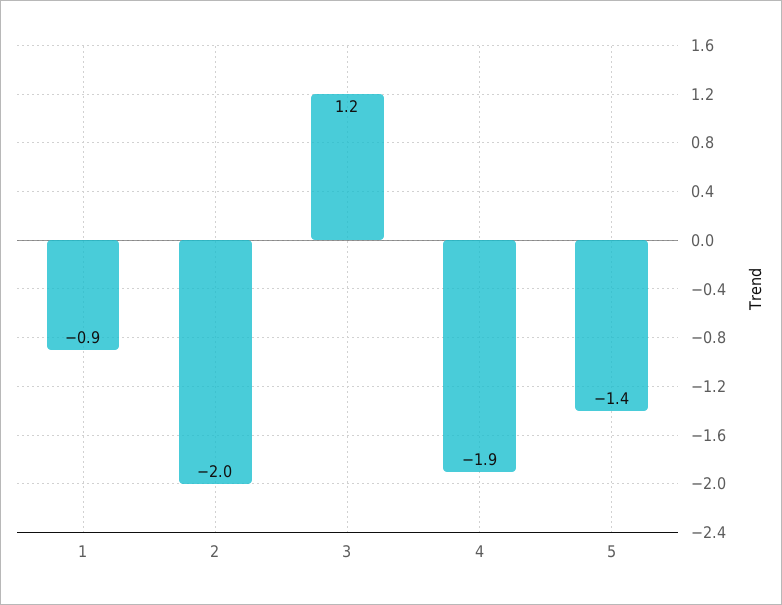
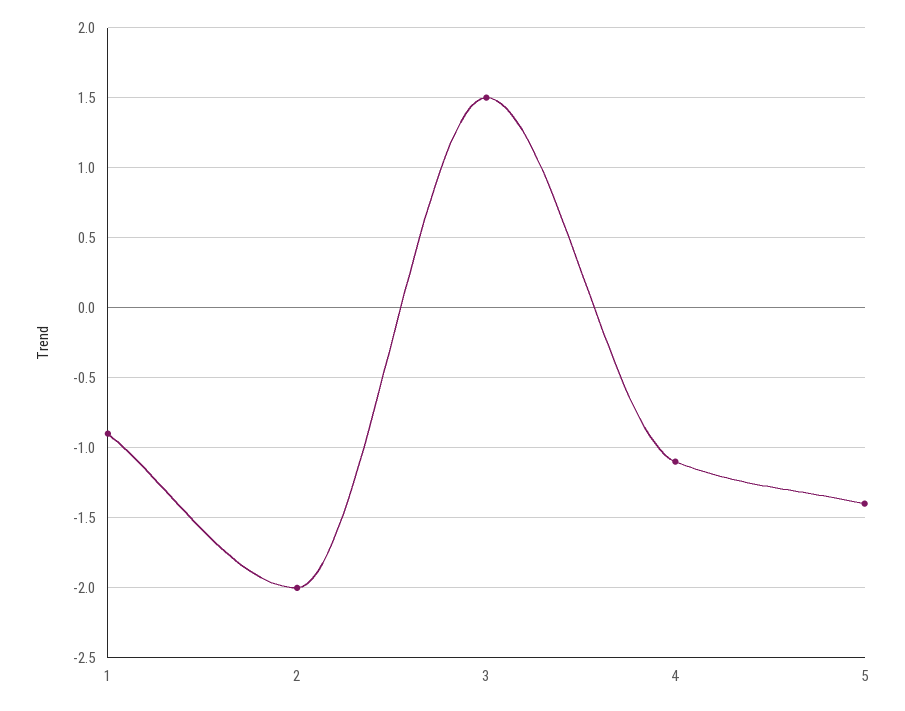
  {
    "1": -0.9,
    "2": -2,
-   "3": 1.2,
+   "3": 1.5,
-   "4": -1.9,
+   "4": -1.1,
    "5": -1.4
  }

